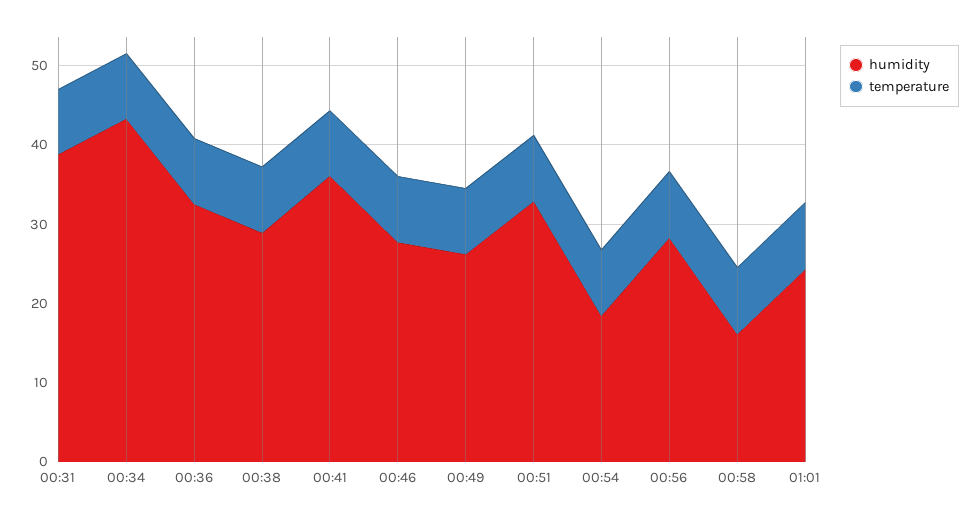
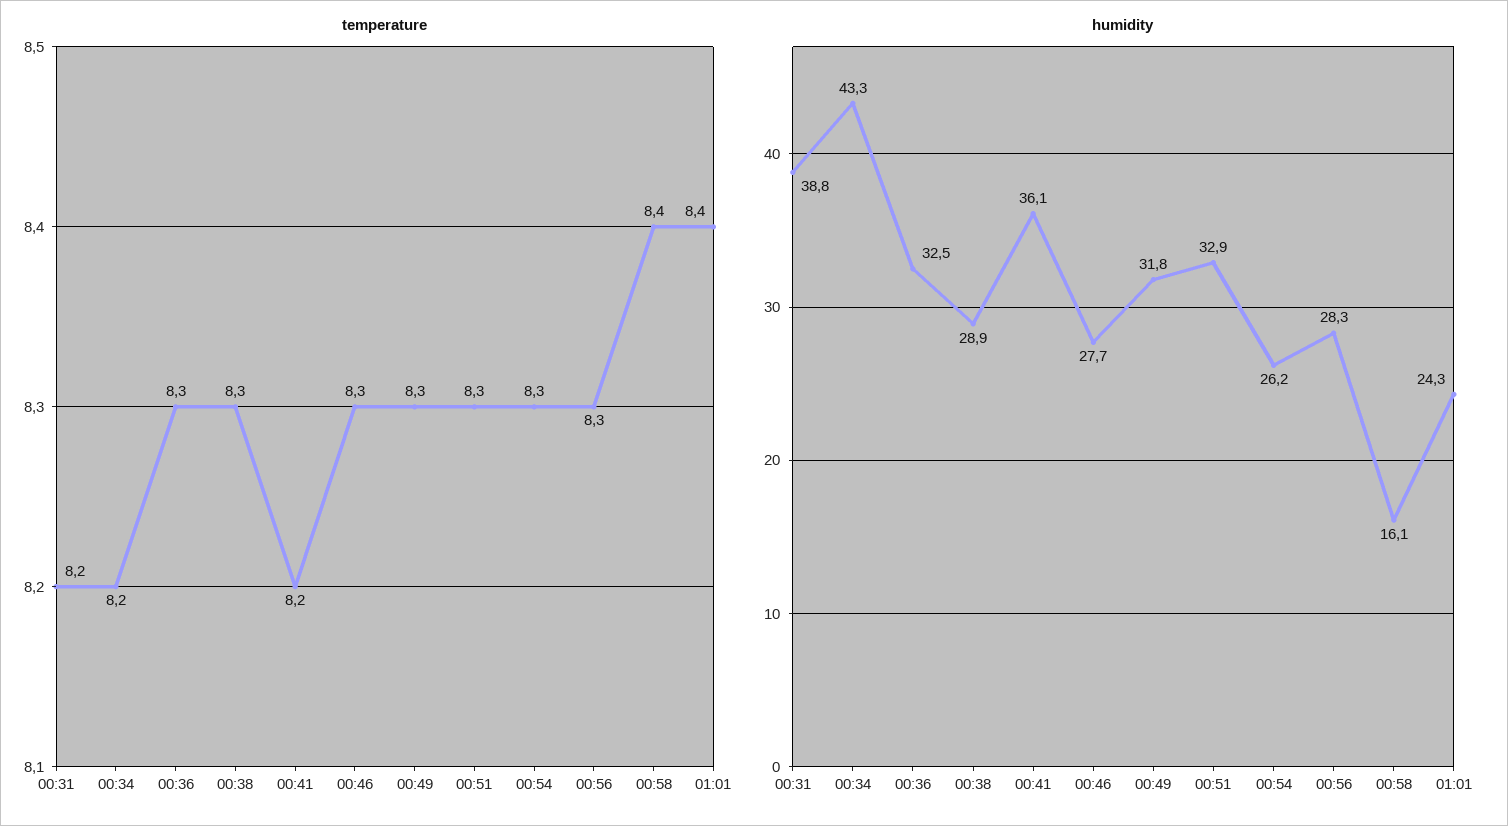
  {
    "humidity": {
      "00:31": 38.8,
      "00:34": 43.3,
      "00:36": 32.5,
      "00:38": 28.9,
      "00:41": 36.1,
      "00:46": 27.7,
-     "00:49": 26,
+     "00:49": 31.8,
      "00:51": 32.9,
-     "00:54": 18,
+     "00:54": 26.2,
      "00:56": 28.3,
      "00:58": 16.1,
      "01:01": 24.3
    },
    "temperature": {
      "00:31": 8.2,
      "00:34": 8.2,
      "00:36": 8.3,
      "00:38": 8.3,
      "00:41": 8.2,
      "00:46": 8.3,
      "00:49": 8.3,
      "00:51": 8.3,
      "00:54": 8.3,
      "00:56": 8.3,
      "00:58": 8.4,
      "01:01": 8.4
    }
  }

